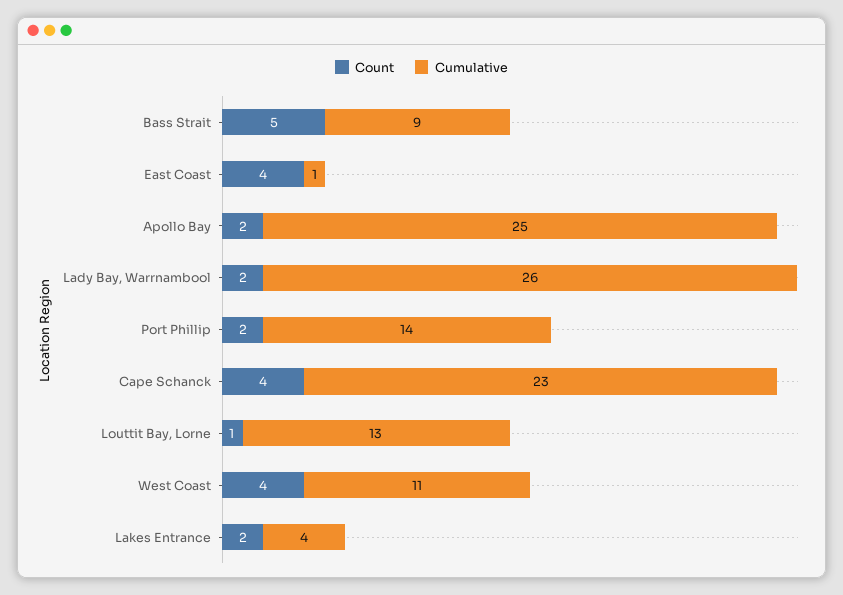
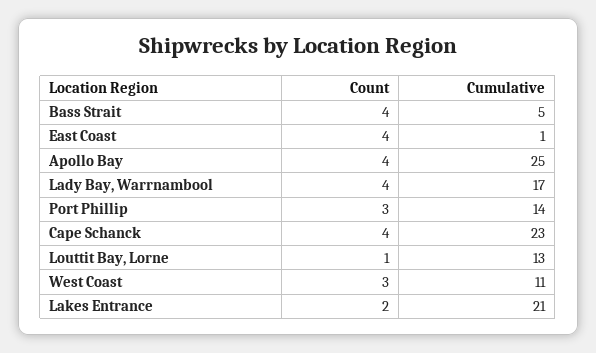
  {
    "Count": {
-     "Bass Strait": 5,
+     "Bass Strait": 4,
      "East Coast": 4,
-     "Apollo Bay": 2,
+     "Apollo Bay": 4,
-     "Lady Bay, Warrnambool": 2,
+     "Lady Bay, Warrnambool": 4,
-     "Port Phillip": 2,
+     "Port Phillip": 3,
      "Cape Schanck": 4,
      "Louttit Bay, Lorne": 1,
-     "West Coast": 4,
+     "West Coast": 3,
      "Lakes Entrance": 2
    },
    "Cumulative": {
-     "Bass Strait": 9,
+     "Bass Strait": 5,
      "East Coast": 1,
      "Apollo Bay": 25,
-     "Lady Bay, Warrnambool": 26,
+     "Lady Bay, Warrnambool": 17,
      "Port Phillip": 14,
      "Cape Schanck": 23,
      "Louttit Bay, Lorne": 13,
      "West Coast": 11,
-     "Lakes Entrance": 4
+     "Lakes Entrance": 21
    }
  }

